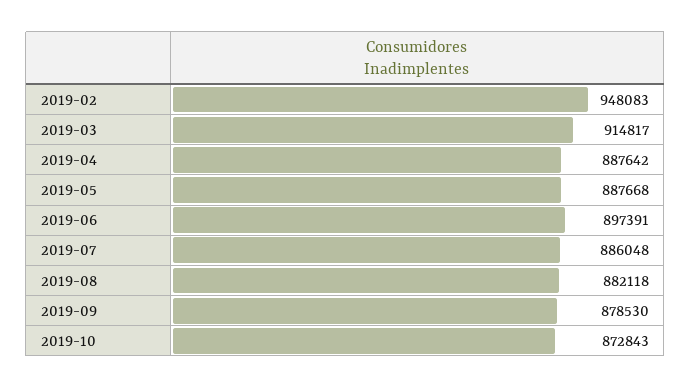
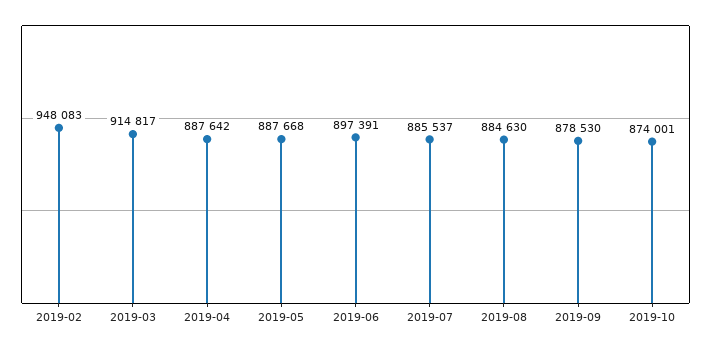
  {
    "2019-02": 948083,
    "2019-03": 914817,
    "2019-04": 887642,
    "2019-05": 887668,
    "2019-06": 897391,
-   "2019-07": 886048,
+   "2019-07": 885537,
-   "2019-08": 882118,
+   "2019-08": 884630,
    "2019-09": 878530,
-   "2019-10": 872843
+   "2019-10": 874001
  }

